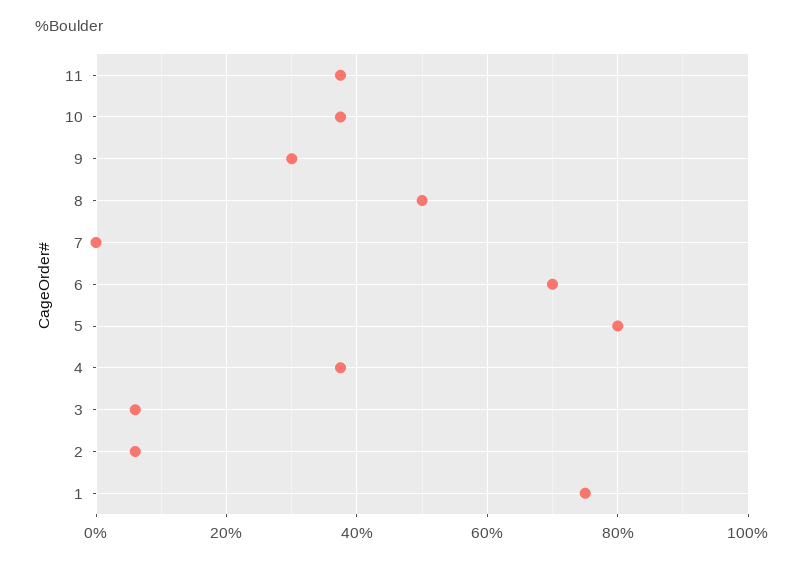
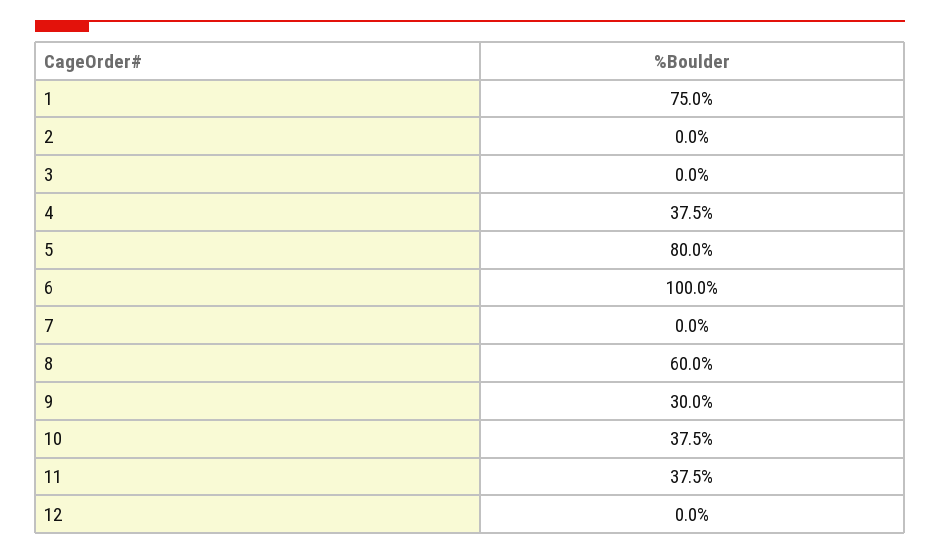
  {
    "11": 37.5,
    "10": 37.5,
    "9": 30,
-   "8": 50,
+   "8": 60,
    "7": 0,
-   "6": 70,
+   "6": 100,
    "5": 80,
    "4": 37.5,
-   "3": 6,
+   "3": 0,
-   "2": 6,
+   "2": 0,
-   "1": 75
+   "1": 75,
+   "12": 0
  }

